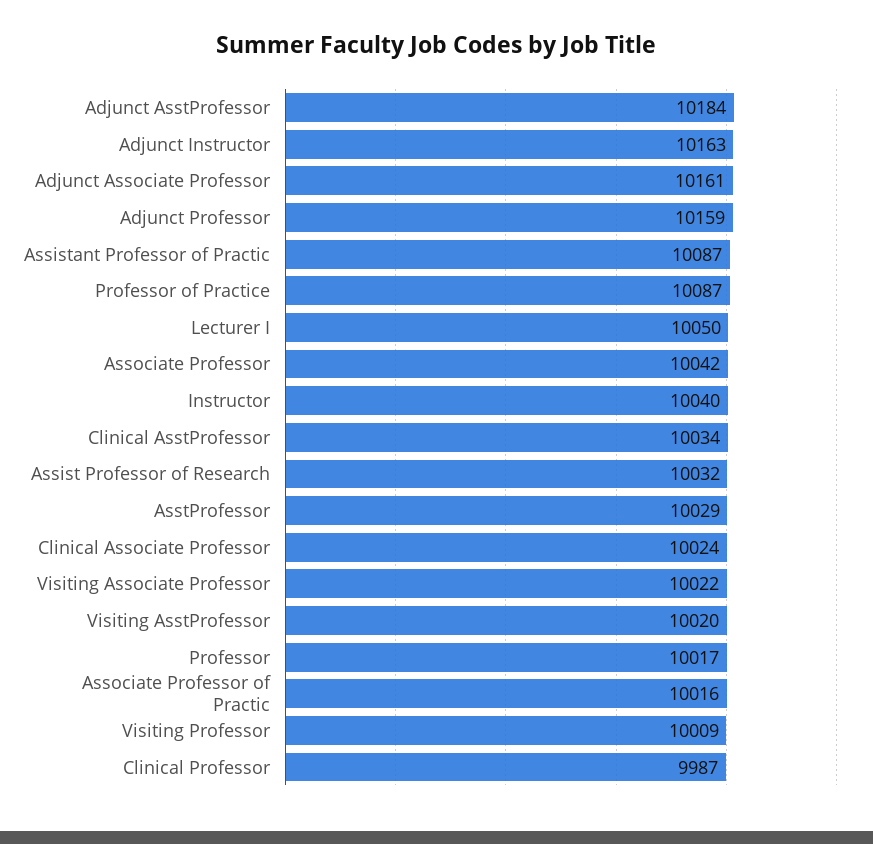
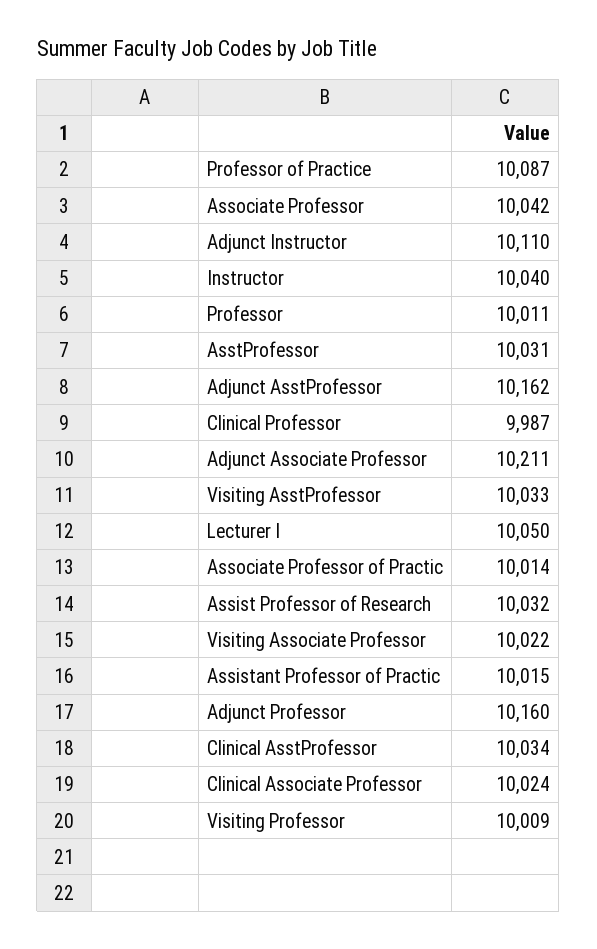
  {
-   "Adjunct AsstProfessor": 10184,
+   "Adjunct AsstProfessor": 10162,
-   "Adjunct Instructor": 10163,
+   "Adjunct Instructor": 10110,
-   "Adjunct Associate Professor": 10161,
+   "Adjunct Associate Professor": 10211,
-   "Adjunct Professor": 10159,
+   "Adjunct Professor": 10160,
-   "Assistant Professor of Practic": 10087,
+   "Assistant Professor of Practic": 10015,
    "Professor of Practice": 10087,
    "Lecturer I": 10050,
    "Associate Professor": 10042,
    "Instructor": 10040,
    "Clinical AsstProfessor": 10034,
    "Assist Professor of Research": 10032,
-   "AsstProfessor": 10029,
+   "AsstProfessor": 10031,
    "Clinical Associate Professor": 10024,
    "Visiting Associate Professor": 10022,
-   "Visiting AsstProfessor": 10020,
+   "Visiting AsstProfessor": 10033,
-   "Professor": 10017,
+   "Professor": 10011,
-   "Associate Professor of Practic": 10016,
+   "Associate Professor of Practic": 10014,
    "Visiting Professor": 10009,
    "Clinical Professor": 9987
  }

